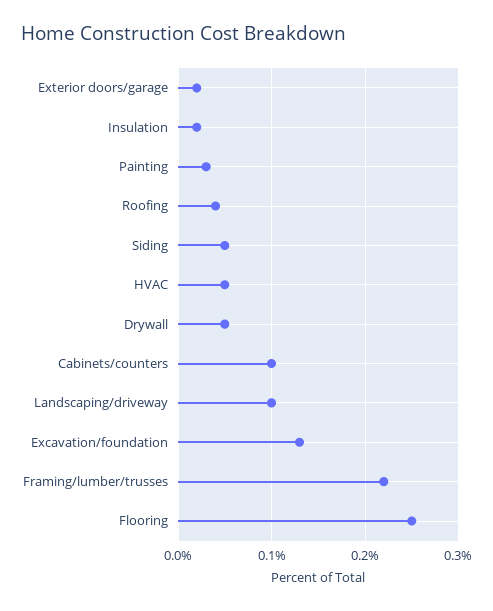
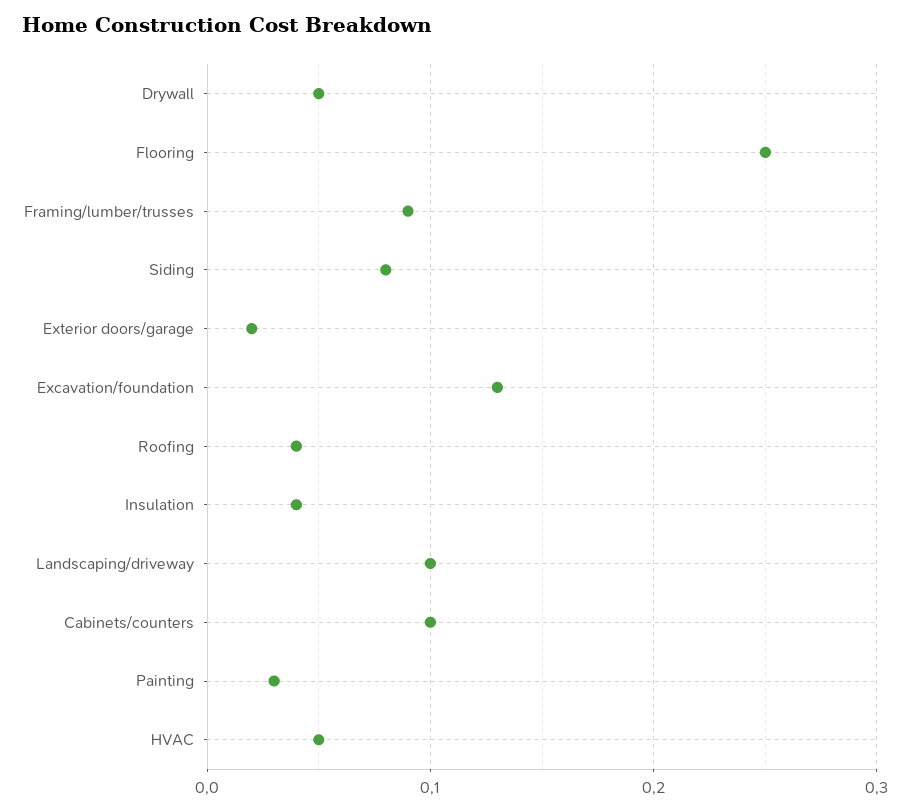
  {
    "Exterior doors/garage": 0.02,
-   "Insulation": 0.02,
+   "Insulation": 0.04,
    "Painting": 0.03,
    "Roofing": 0.04,
-   "Siding": 0.05,
+   "Siding": 0.08,
    "HVAC": 0.05,
    "Drywall": 0.05,
    "Cabinets/counters": 0.1,
    "Landscaping/driveway": 0.1,
    "Excavation/foundation": 0.13,
-   "Framing/lumber/trusses": 0.22,
+   "Framing/lumber/trusses": 0.09,
    "Flooring": 0.25
  }

